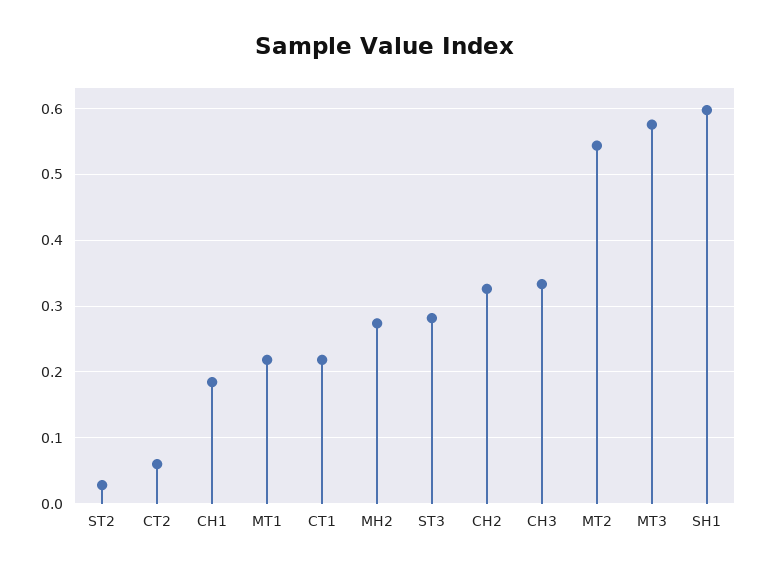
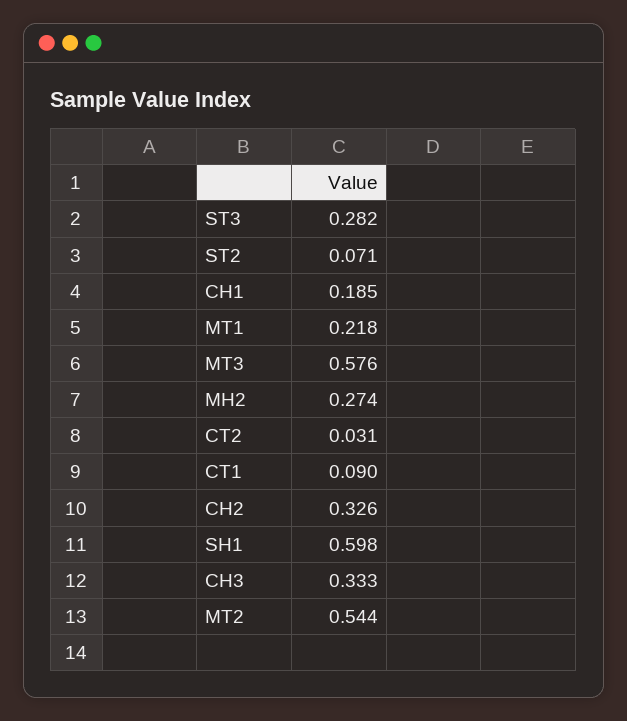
  {
-   "ST2": 0.03,
+   "ST2": 0.071,
-   "CT2": 0.06,
+   "CT2": 0.031,
    "CH1": 0.185,
    "MT1": 0.218,
-   "CT1": 0.22,
+   "CT1": 0.09,
    "MH2": 0.274,
    "ST3": 0.282,
    "CH2": 0.326,
    "CH3": 0.333,
    "MT2": 0.544,
    "MT3": 0.576,
    "SH1": 0.598
  }

